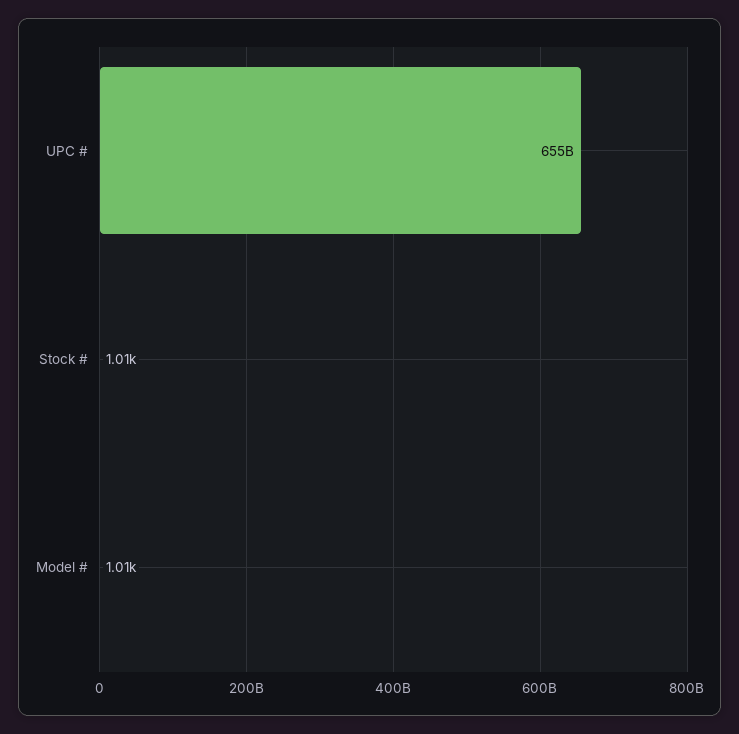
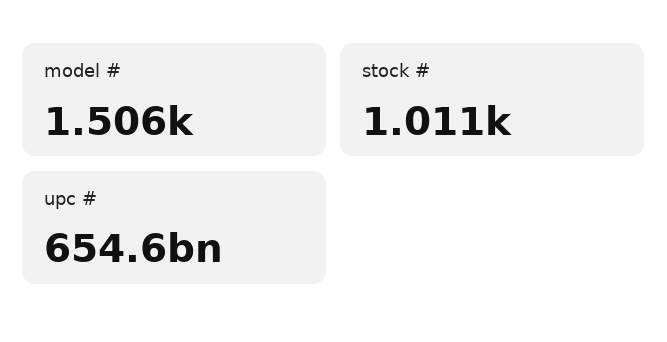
  {
    "UPC #": 654600000000,
    "Stock #": 1011,
-   "Model #": 1010
+   "Model #": 1506
  }

